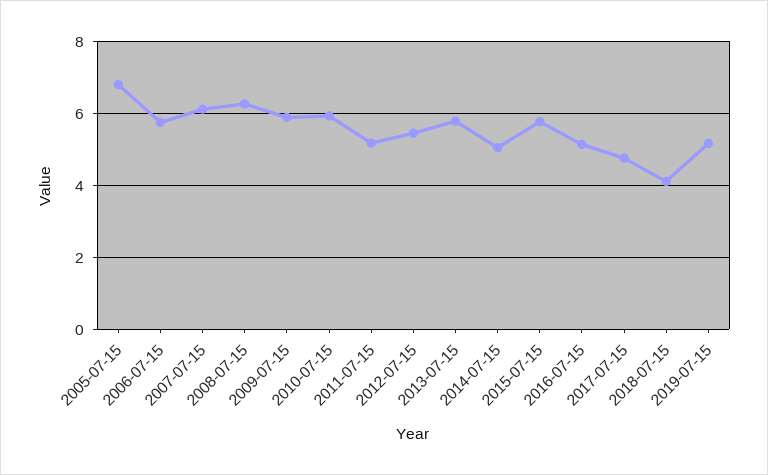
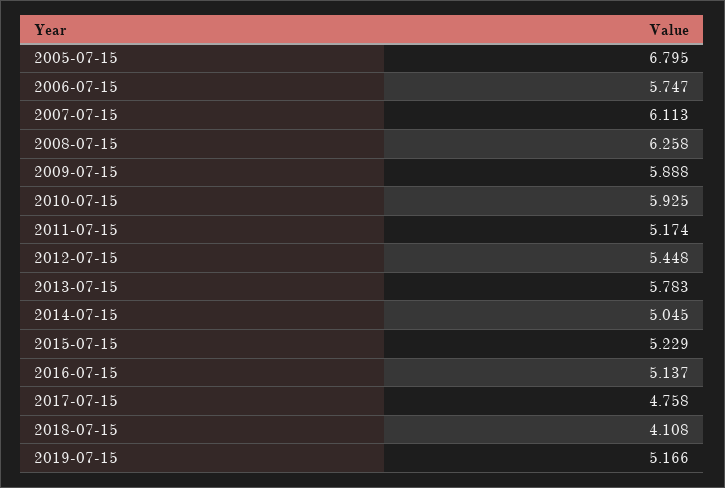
  {
    "2005-07-15": 6.795,
    "2006-07-15": 5.747,
    "2007-07-15": 6.113,
    "2008-07-15": 6.258,
    "2009-07-15": 5.888,
    "2010-07-15": 5.925,
    "2011-07-15": 5.174,
    "2012-07-15": 5.448,
    "2013-07-15": 5.783,
    "2014-07-15": 5.045,
-   "2015-07-15": 5.8,
+   "2015-07-15": 5.229,
    "2016-07-15": 5.137,
    "2017-07-15": 4.758,
    "2018-07-15": 4.108,
    "2019-07-15": 5.166
  }

